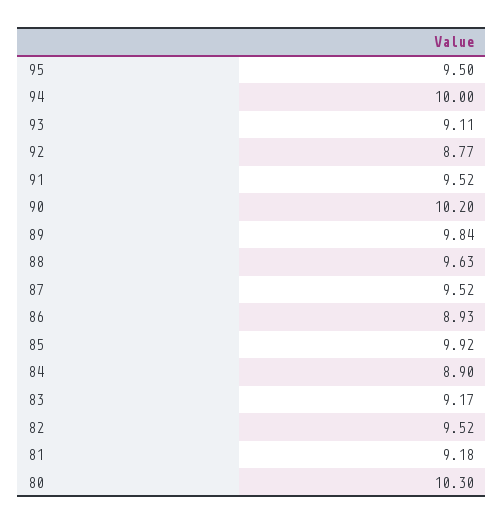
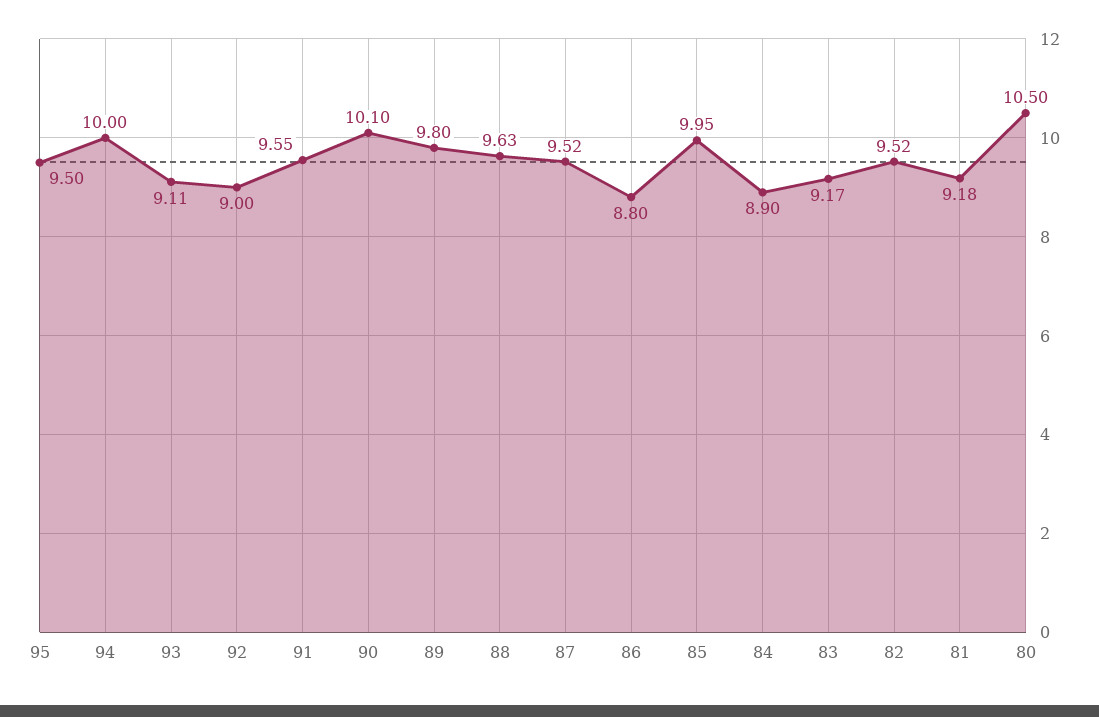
  {
    "95": 9.5,
    "94": 10,
    "93": 9.11,
-   "92": 8.77,
+   "92": 9,
-   "91": 9.52,
+   "91": 9.55,
-   "90": 10.2,
+   "90": 10.1,
-   "89": 9.84,
+   "89": 9.8,
    "88": 9.63,
    "87": 9.52,
-   "86": 8.93,
+   "86": 8.8,
-   "85": 9.92,
+   "85": 9.95,
    "84": 8.9,
    "83": 9.17,
    "82": 9.52,
    "81": 9.18,
-   "80": 10.3
+   "80": 10.5
  }

